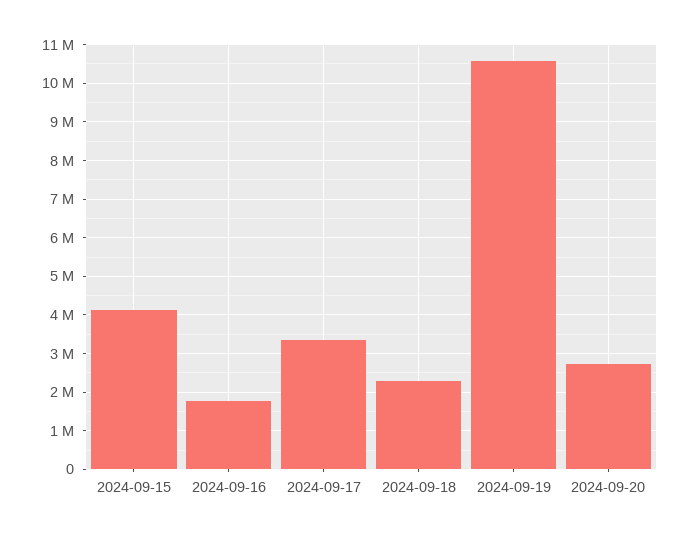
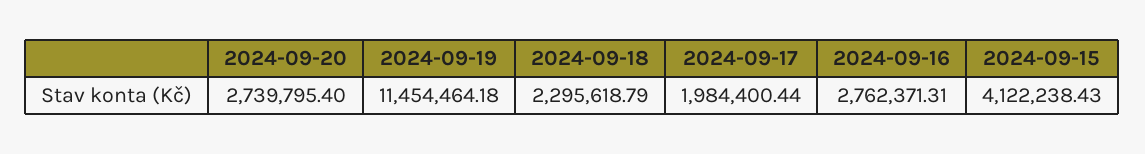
  {
    "2024-09-15": 4122238.43,
-   "2024-09-16": 1800000,
+   "2024-09-16": 2762371.31,
-   "2024-09-17": 3400000,
+   "2024-09-17": 1984400.44,
    "2024-09-18": 2295618.79,
-   "2024-09-19": 10600000,
+   "2024-09-19": 11454464.18,
    "2024-09-20": 2739795.4
  }

